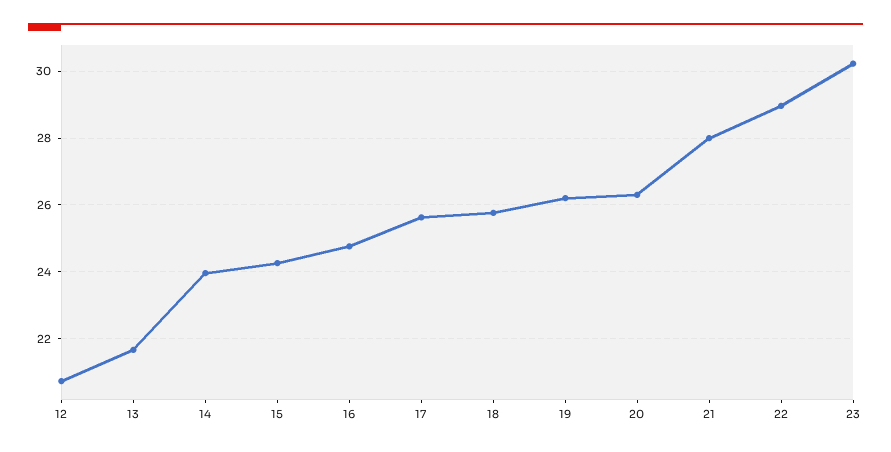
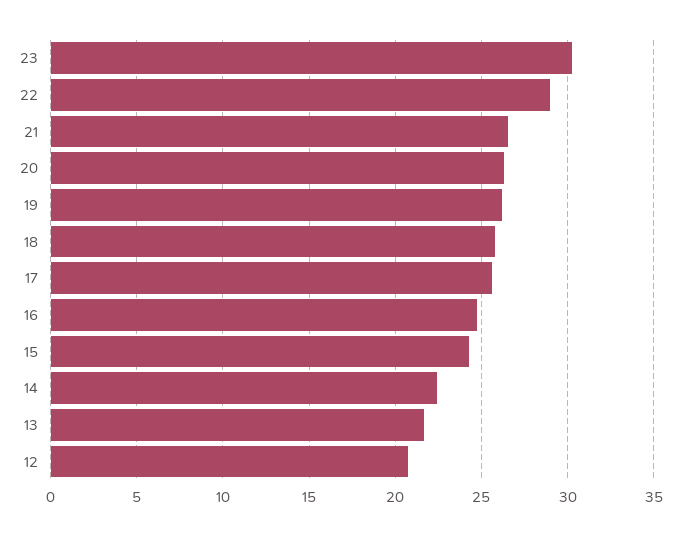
  {
    "12": 20.8,
    "13": 21.6,
-   "14": 24,
+   "14": 22.5,
    "15": 24.2,
    "16": 24.8,
    "17": 25.6,
    "18": 25.8,
    "19": 26.2,
    "20": 26.4,
-   "21": 28,
+   "21": 26.5,
    "22": 29,
    "23": 30.2
  }

